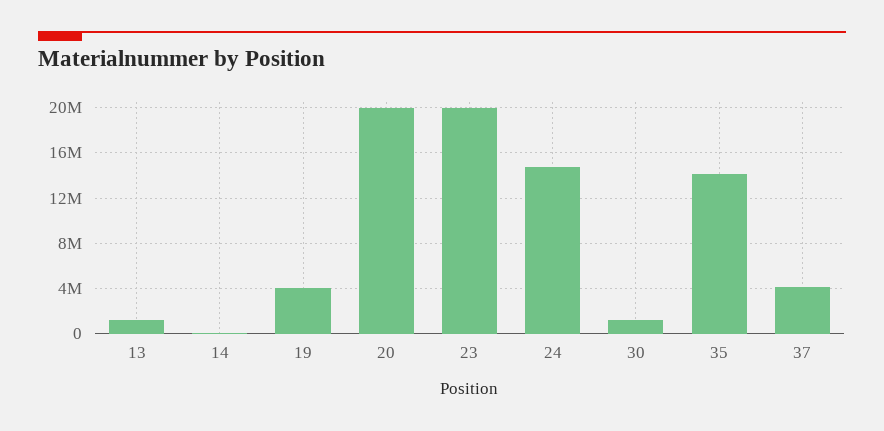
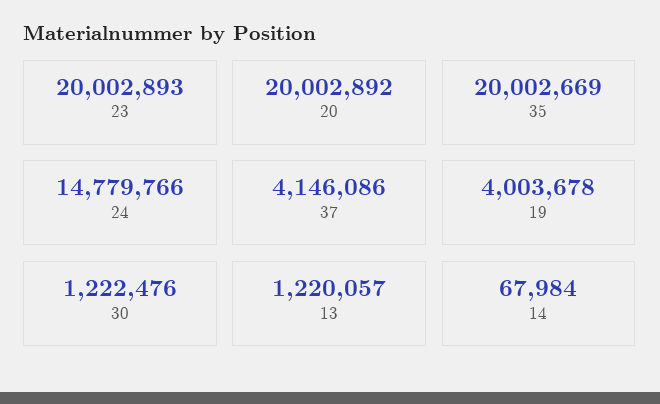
  {
    "13": 1220057,
    "14": 67984,
    "19": 4003678,
    "20": 20002892,
    "23": 20002893,
    "24": 14779766,
    "30": 1222476,
-   "35": 14000000,
+   "35": 20002669,
    "37": 4146086
  }

